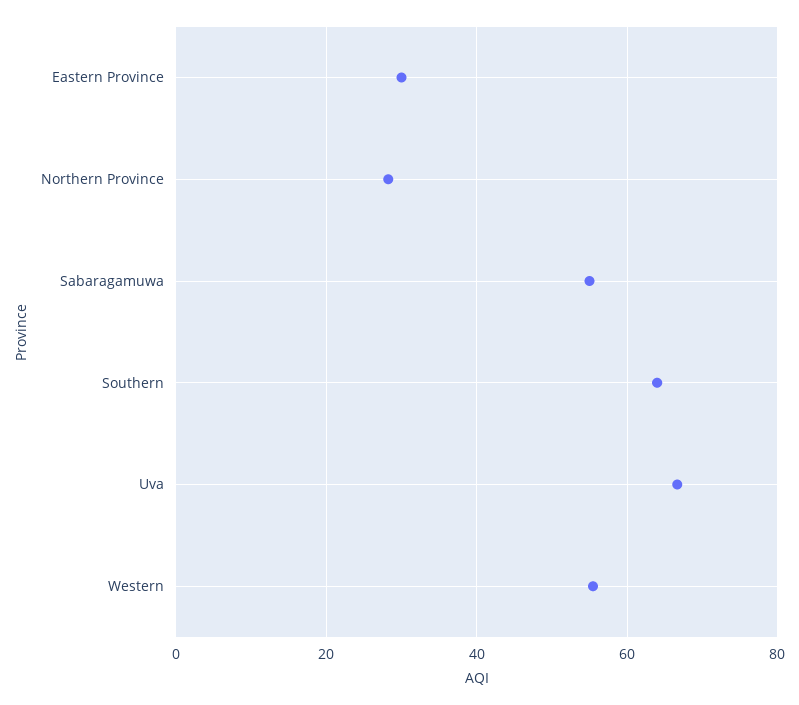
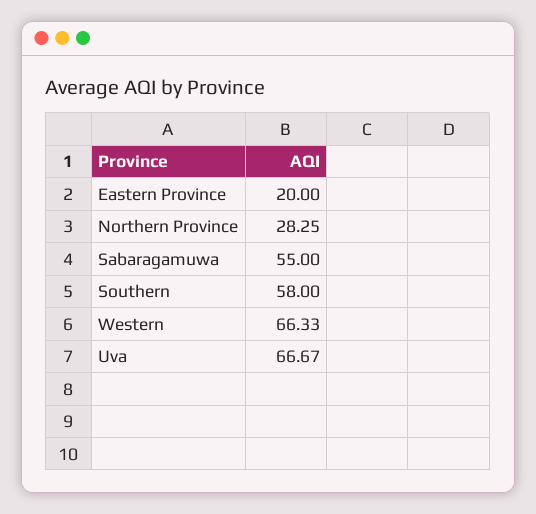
  {
-   "Eastern Province": 30,
+   "Eastern Province": 20,
    "Northern Province": 28.25,
    "Sabaragamuwa": 55,
-   "Southern": 64,
+   "Southern": 58,
    "Uva": 66.67,
-   "Western": 56
+   "Western": 66.33
  }

